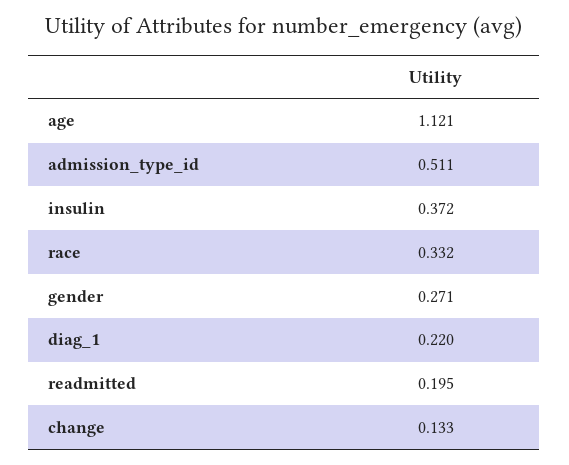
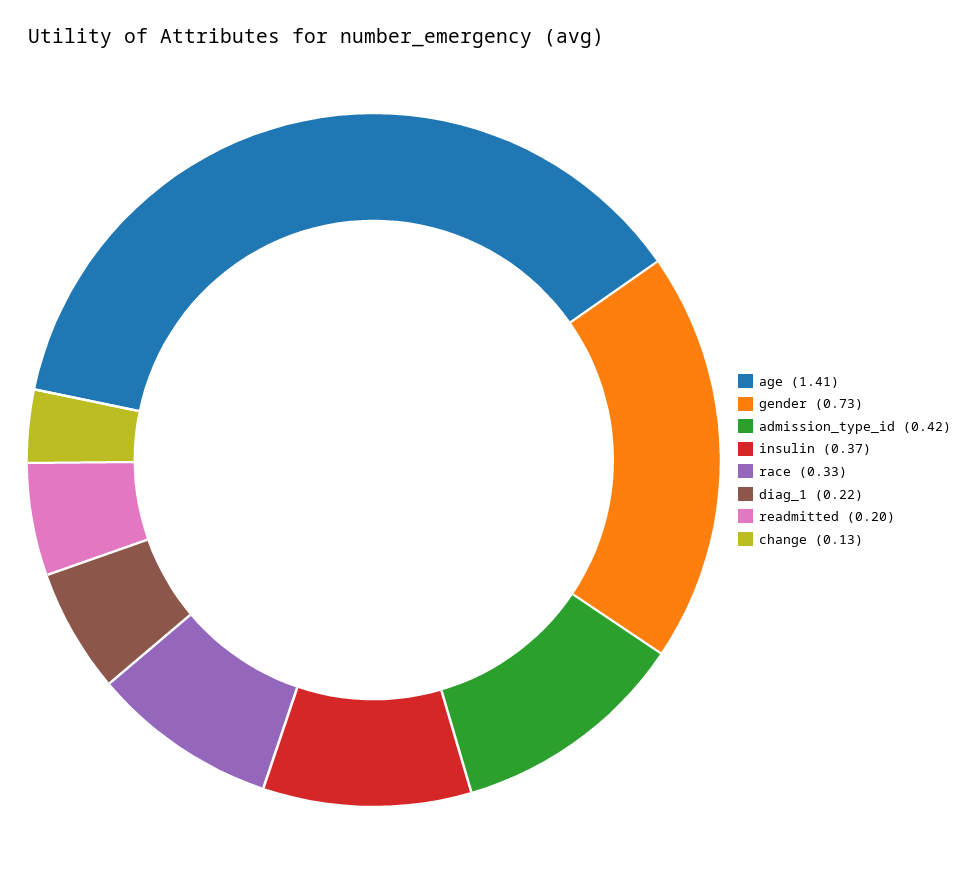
  {
-   "age": 1.121,
+   "age": 1.41,
-   "admission_type_id": 0.511,
+   "admission_type_id": 0.42,
    "insulin": 0.372,
    "race": 0.332,
-   "gender": 0.271,
+   "gender": 0.73,
    "diag_1": 0.22,
    "readmitted": 0.195,
    "change": 0.133
  }

